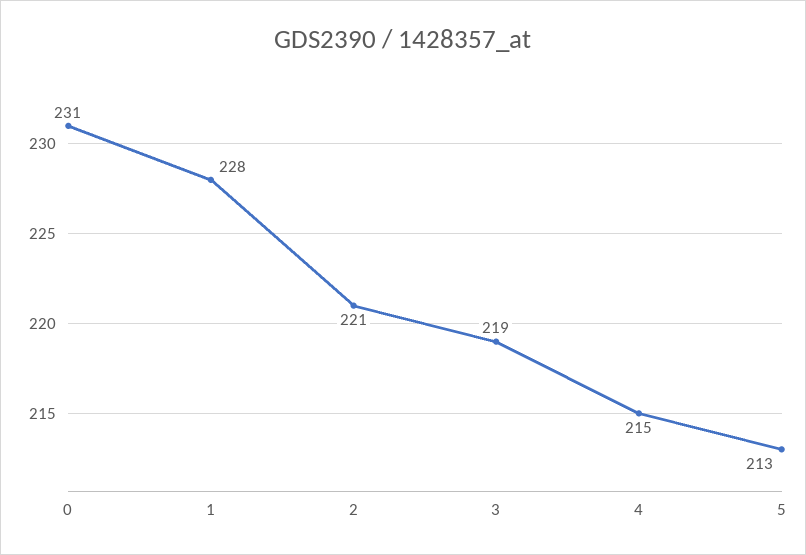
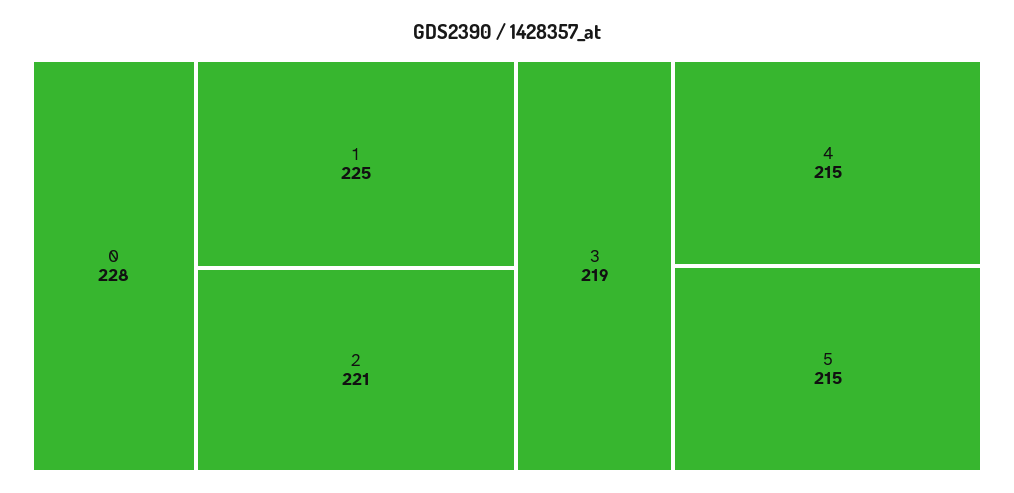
  {
-   "0": 231,
+   "0": 228,
-   "1": 228,
+   "1": 225,
    "2": 221,
    "3": 219,
    "4": 215,
-   "5": 213
+   "5": 215
  }

